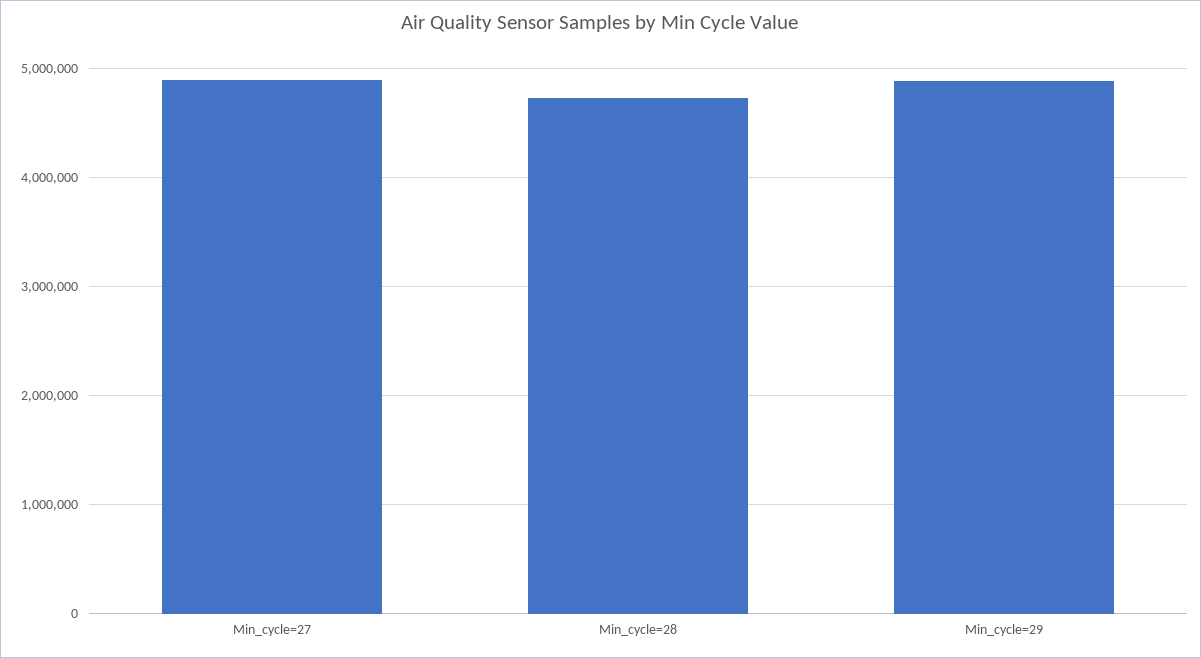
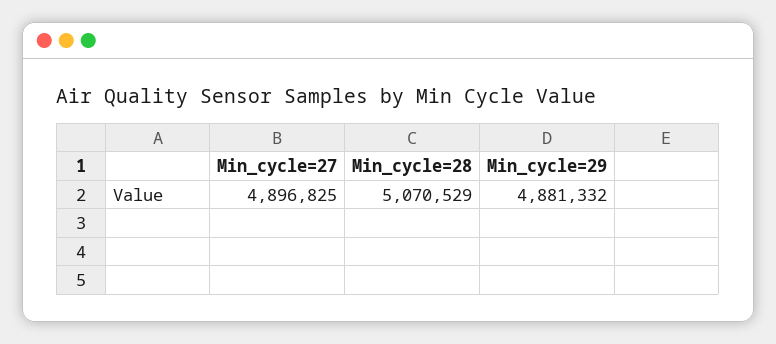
  {
    "Min_cycle=27": 4896825,
-   "Min_cycle=28": 4700000,
+   "Min_cycle=28": 5070529,
    "Min_cycle=29": 4881332
  }

